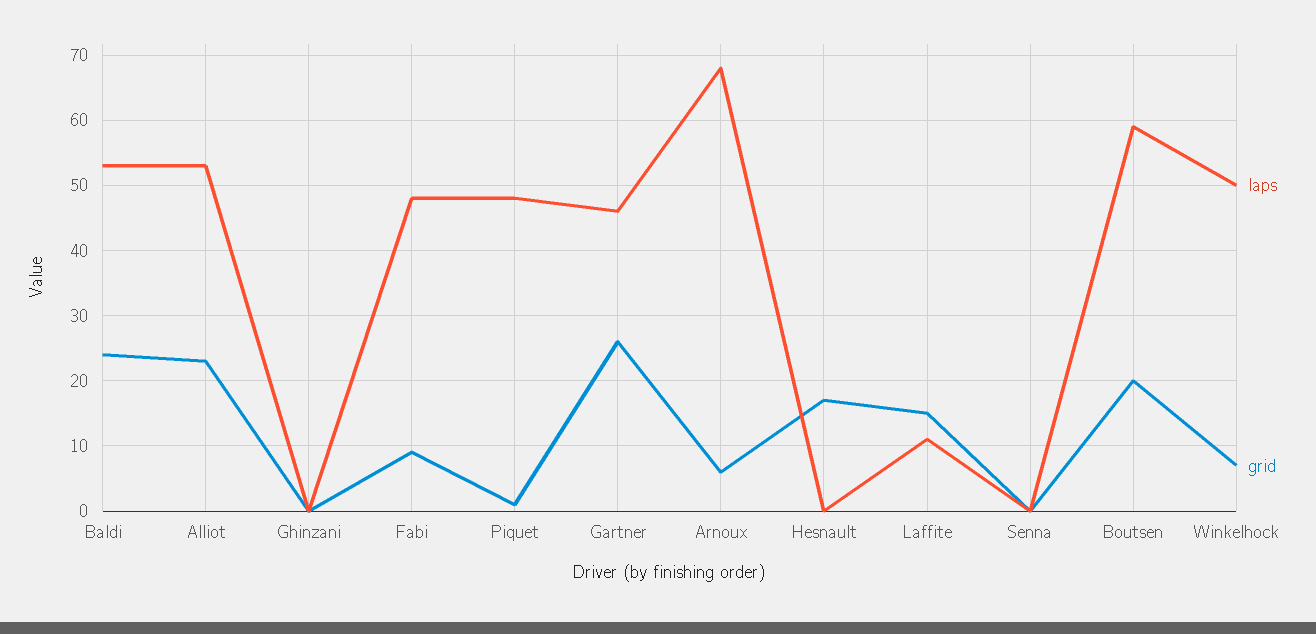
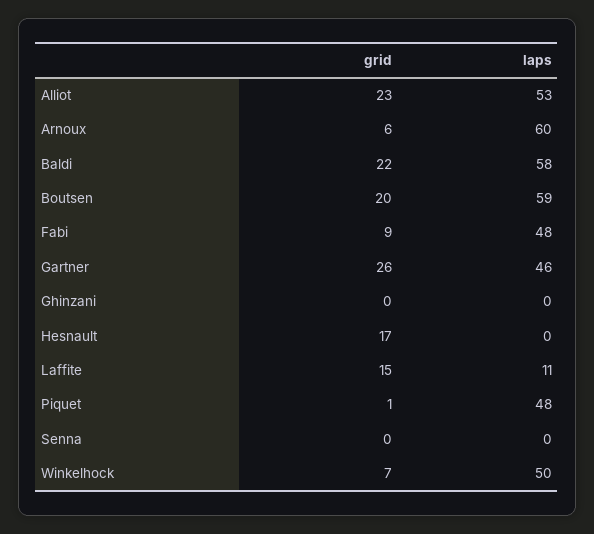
  {
    "laps": {
-     "Baldi": 53,
+     "Baldi": 58,
      "Alliot": 53,
      "Ghinzani": 0,
      "Fabi": 48,
      "Piquet": 48,
      "Gartner": 46,
-     "Arnoux": 68,
+     "Arnoux": 60,
      "Hesnault": 0,
      "Laffite": 11,
      "Senna": 0,
      "Boutsen": 59,
      "Winkelhock": 50
    },
    "grid": {
-     "Baldi": 24,
+     "Baldi": 22,
      "Alliot": 23,
      "Ghinzani": 0,
      "Fabi": 9,
      "Piquet": 1,
      "Gartner": 26,
      "Arnoux": 6,
      "Hesnault": 17,
      "Laffite": 15,
      "Senna": 0,
      "Boutsen": 20,
      "Winkelhock": 7
    }
  }

